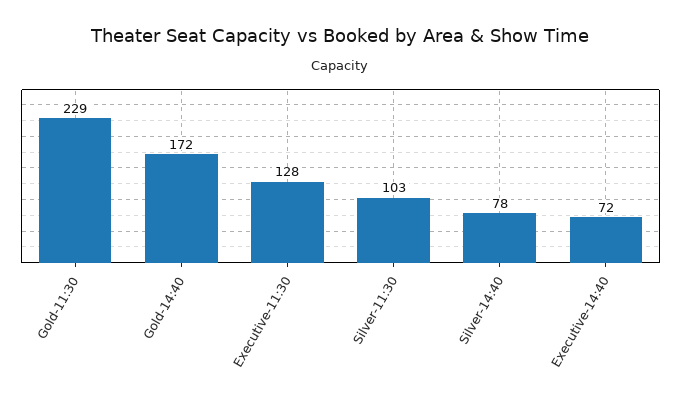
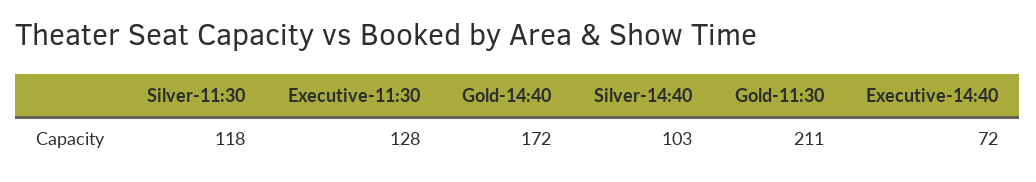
  {
-   "Gold-11:30": 229,
+   "Gold-11:30": 211,
    "Gold-14:40": 172,
    "Executive-11:30": 128,
-   "Silver-11:30": 103,
+   "Silver-11:30": 118,
-   "Silver-14:40": 78,
+   "Silver-14:40": 103,
    "Executive-14:40": 72
  }

